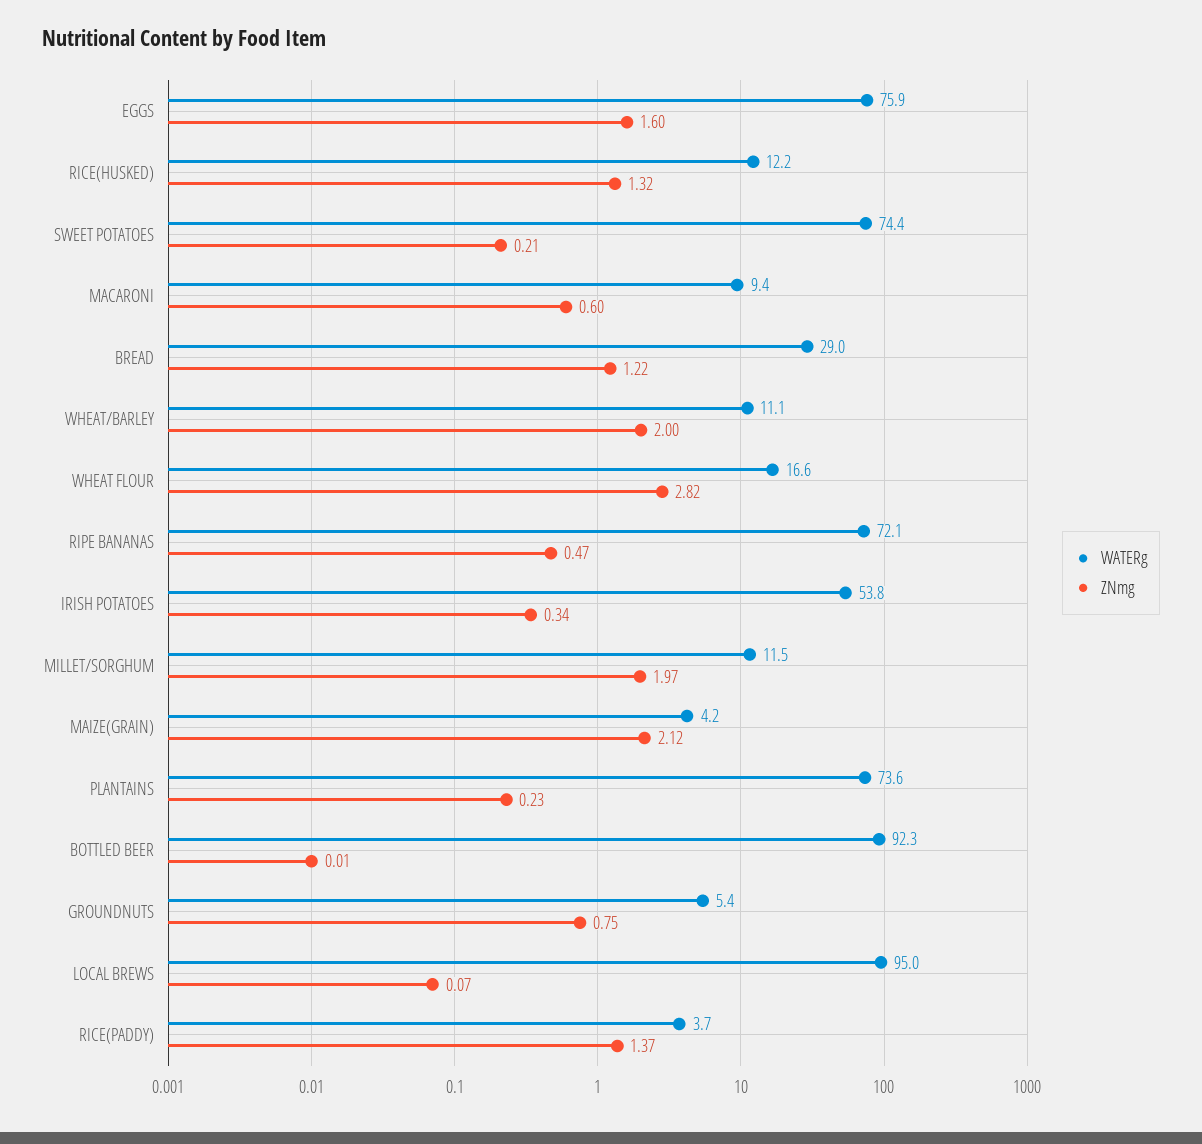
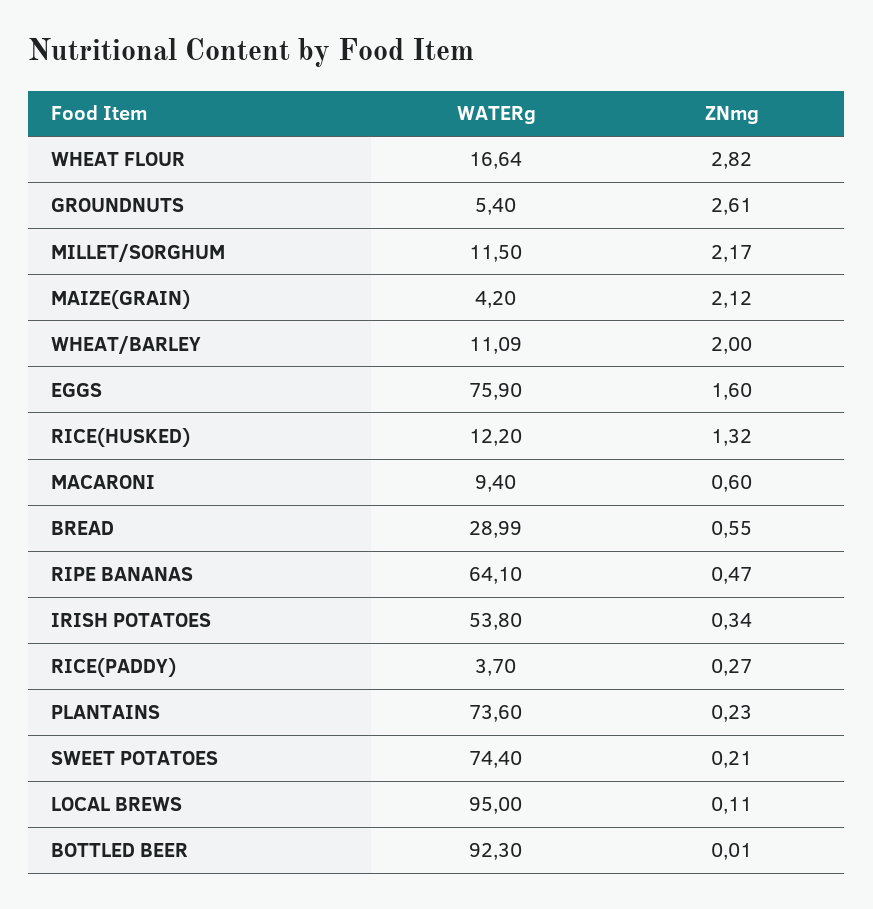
  {
    "WATERg": {
      "EGGS": 75.9,
      "RICE(HUSKED)": 12.2,
      "SWEET POTATOES": 74.4,
      "MACARONI": 9.4,
      "BREAD": 28.99,
      "WHEAT/BARLEY": 11.09,
      "WHEAT FLOUR": 16.64,
-     "RIPE BANANAS": 72.1,
+     "RIPE BANANAS": 64.1,
      "IRISH POTATOES": 53.8,
      "MILLET/SORGHUM": 11.5,
      "MAIZE(GRAIN)": 4.2,
      "PLANTAINS": 73.6,
      "BOTTLED BEER": 92.3,
      "GROUNDNUTS": 5.4,
      "LOCAL BREWS": 95,
      "RICE(PADDY)": 3.7
    },
    "ZNmg": {
      "EGGS": 1.6,
      "RICE(HUSKED)": 1.32,
      "SWEET POTATOES": 0.21,
      "MACARONI": 0.6,
-     "BREAD": 1.22,
+     "BREAD": 0.55,
      "WHEAT/BARLEY": 2,
      "WHEAT FLOUR": 2.82,
      "RIPE BANANAS": 0.47,
      "IRISH POTATOES": 0.34,
-     "MILLET/SORGHUM": 1.97,
+     "MILLET/SORGHUM": 2.17,
      "MAIZE(GRAIN)": 2.12,
      "PLANTAINS": 0.23,
      "BOTTLED BEER": 0.01,
-     "GROUNDNUTS": 0.75,
+     "GROUNDNUTS": 2.61,
-     "LOCAL BREWS": 0.07,
+     "LOCAL BREWS": 0.11,
-     "RICE(PADDY)": 1.37
+     "RICE(PADDY)": 0.27
    }
  }

